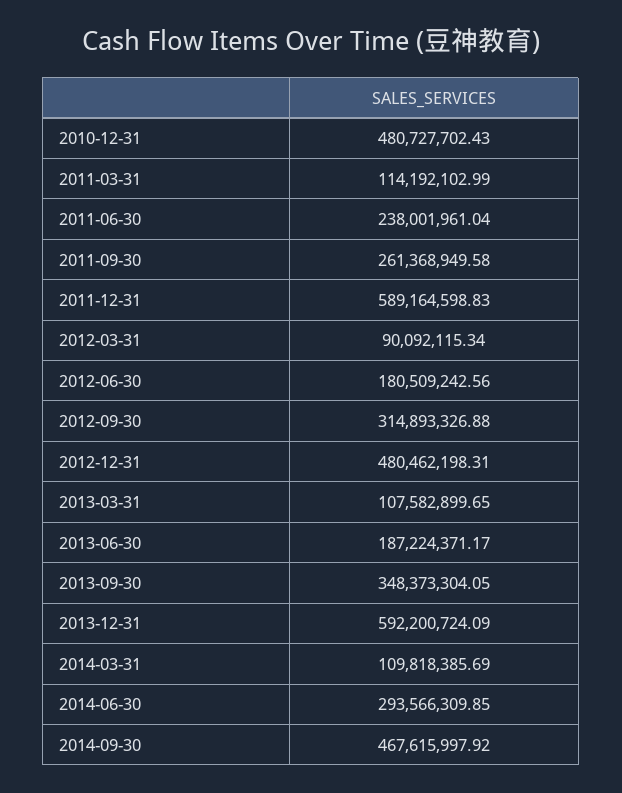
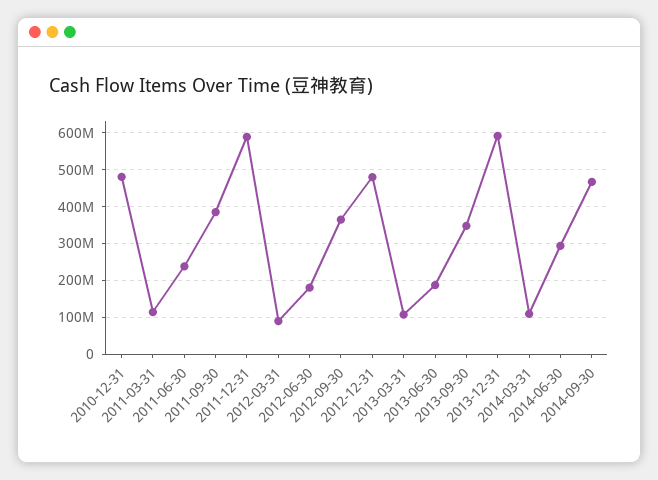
  {
    "2010-12-31": 480727702.43,
    "2011-03-31": 114192102.99,
    "2011-06-30": 238001961.04,
-   "2011-09-30": 261368949.58,
+   "2011-09-30": 380000000,
    "2011-12-31": 589164598.83,
    "2012-03-31": 90092115.34,
    "2012-06-30": 180509242.56,
-   "2012-09-30": 314893326.88,
+   "2012-09-30": 360000000,
    "2012-12-31": 480462198.31,
    "2013-03-31": 107582899.65,
    "2013-06-30": 187224371.17,
    "2013-09-30": 348373304.05,
    "2013-12-31": 592200724.09,
    "2014-03-31": 109818385.69,
    "2014-06-30": 293566309.85,
    "2014-09-30": 467615997.92
  }

